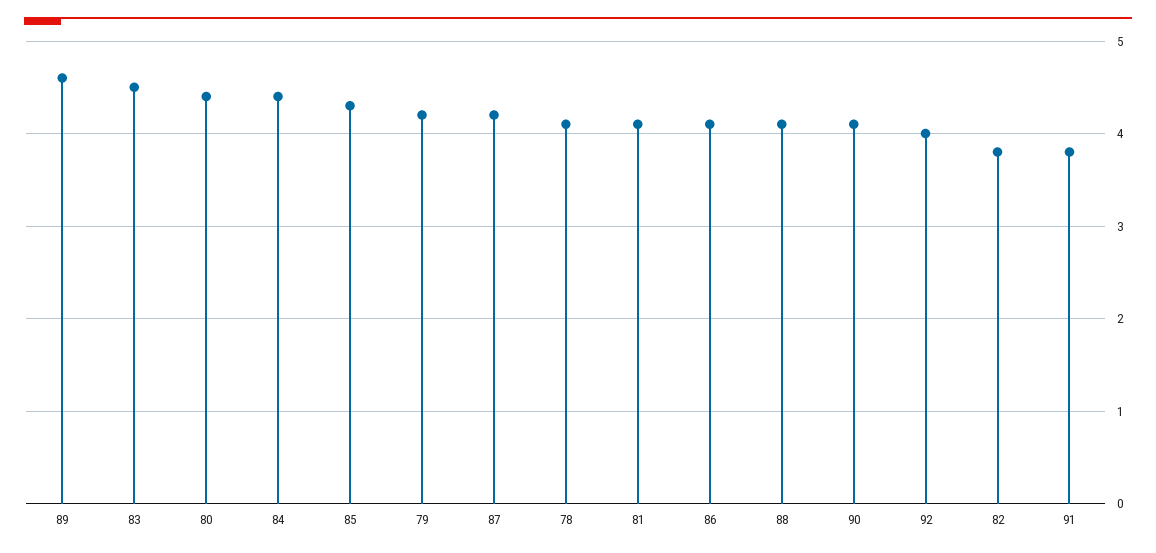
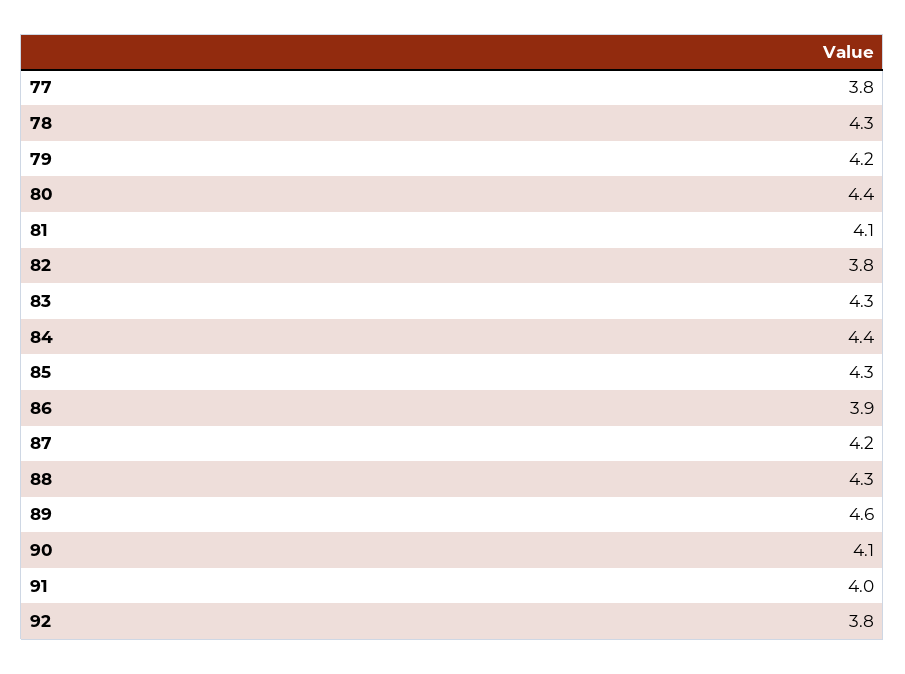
  {
    "89": 4.6,
-   "83": 4.5,
+   "83": 4.3,
    "80": 4.4,
    "84": 4.4,
    "85": 4.3,
    "79": 4.2,
    "87": 4.2,
-   "78": 4.1,
+   "78": 4.3,
    "81": 4.1,
-   "86": 4.1,
+   "86": 3.9,
-   "88": 4.1,
+   "88": 4.3,
    "90": 4.1,
-   "92": 4,
+   "92": 3.8,
    "82": 3.8,
-   "91": 3.8
+   "91": 4,
+   "77": 3.8
  }

